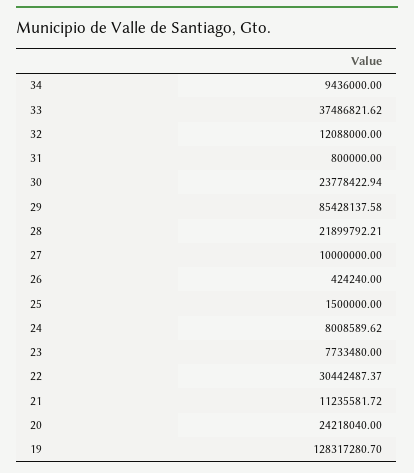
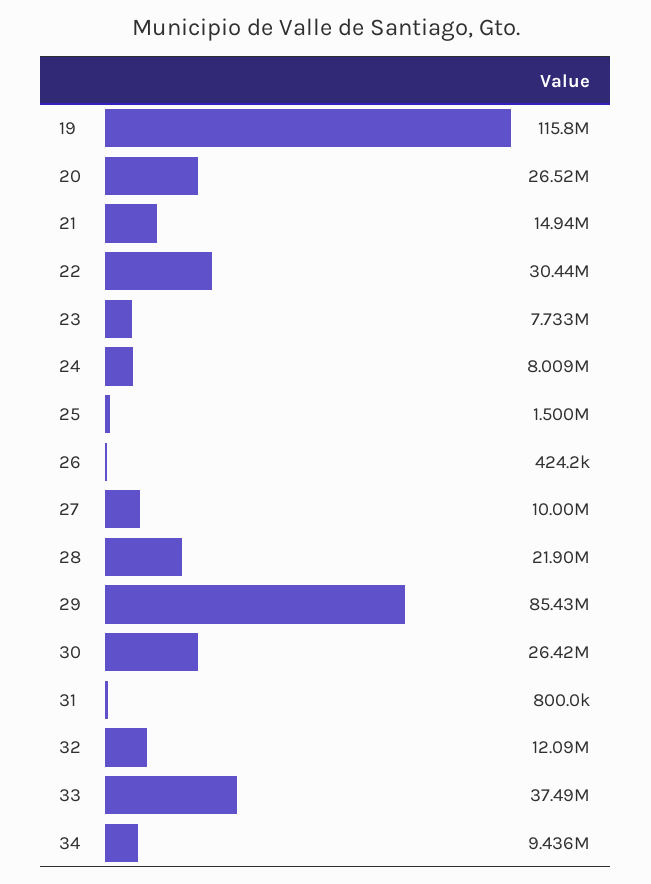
  {
    "34": 9436000,
    "33": 37486821.62,
    "32": 12088000,
    "31": 800000,
-   "30": 23778422.94,
+   "30": 26420000,
    "29": 85428137.58,
    "28": 21899792.21,
    "27": 10000000,
    "26": 424240,
    "25": 1500000,
    "24": 8008589.62,
    "23": 7733480,
    "22": 30442487.37,
-   "21": 11235581.72,
+   "21": 14940000,
-   "20": 24218040,
+   "20": 26520000,
-   "19": 128317280.7
+   "19": 115800000
  }

